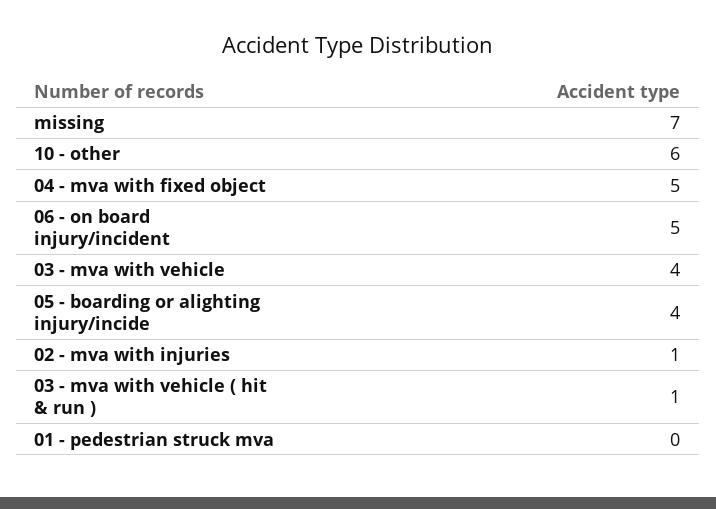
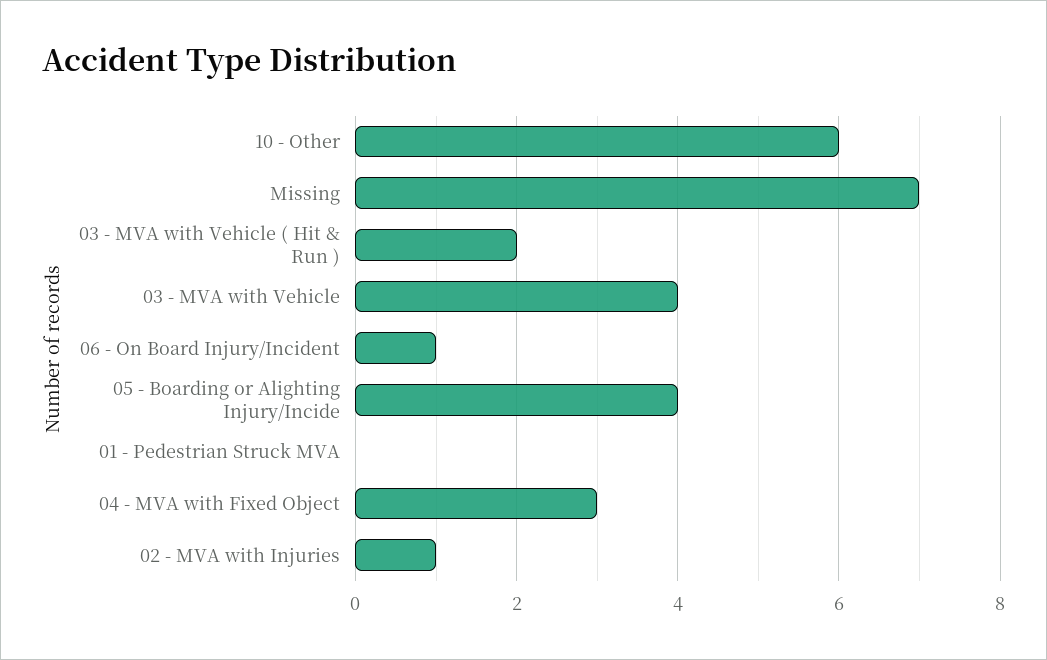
  {
    "missing": 7,
    "10 - other": 6,
-   "04 - mva with fixed object": 5,
+   "04 - mva with fixed object": 3,
-   "06 - on board injury/incident": 5,
+   "06 - on board injury/incident": 1,
    "03 - mva with vehicle": 4,
    "05 - boarding or alighting injury/incide": 4,
    "02 - mva with injuries": 1,
-   "03 - mva with vehicle ( hit & run )": 1,
+   "03 - mva with vehicle ( hit & run )": 2,
    "01 - pedestrian struck mva": 0
  }

